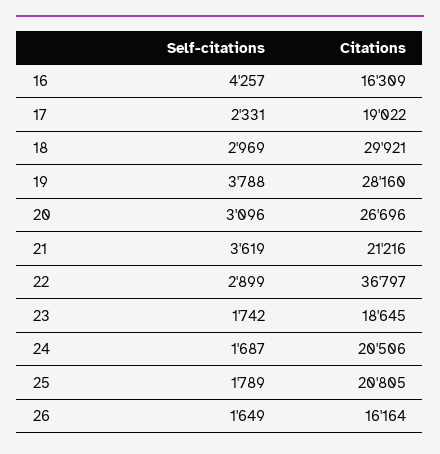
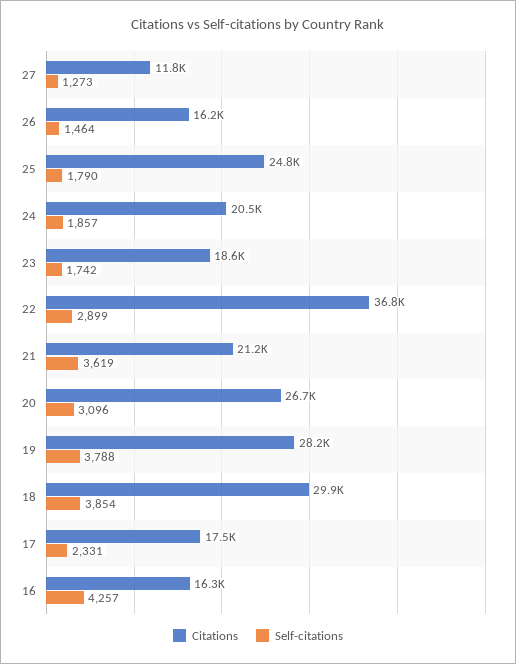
  {
    "Self-citations": {
      "16": 4257,
      "17": 2331,
-     "18": 2969,
+     "18": 3854,
      "19": 3788,
      "20": 3096,
      "21": 3619,
      "22": 2899,
      "23": 1742,
-     "24": 1687,
+     "24": 1857,
-     "25": 1789,
+     "25": 1790,
-     "26": 1649
+     "26": 1464,
+     "27": 1273
    },
    "Citations": {
      "16": 16309,
-     "17": 19022,
+     "17": 17500,
      "18": 29921,
      "19": 28160,
      "20": 26696,
      "21": 21216,
      "22": 36797,
      "23": 18645,
      "24": 20506,
-     "25": 20805,
+     "25": 24800,
-     "26": 16164
+     "26": 16164,
+     "27": 11800
    }
  }

